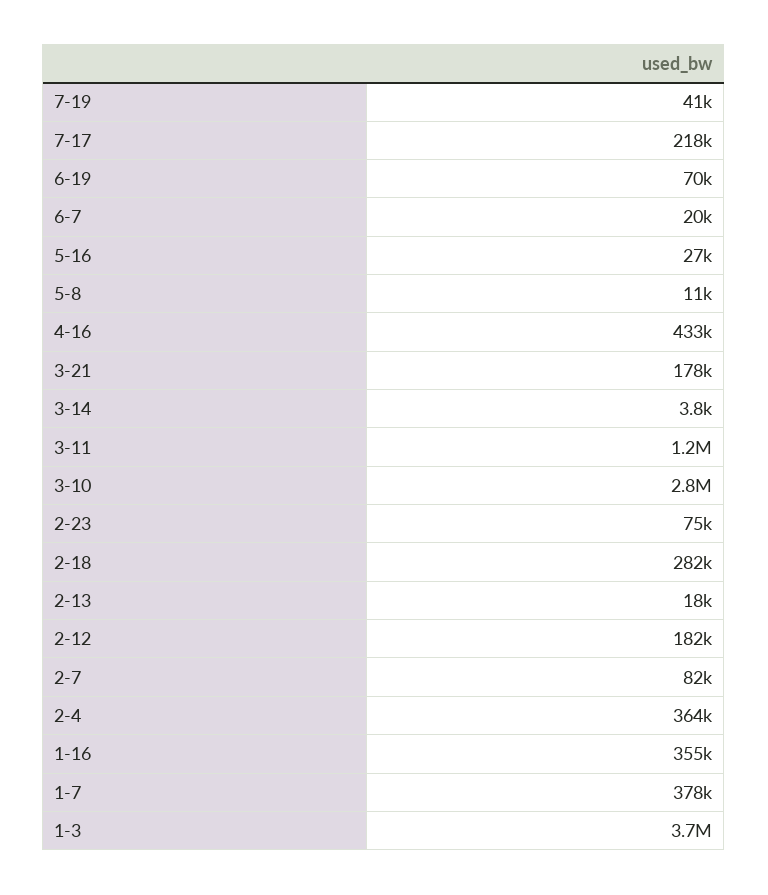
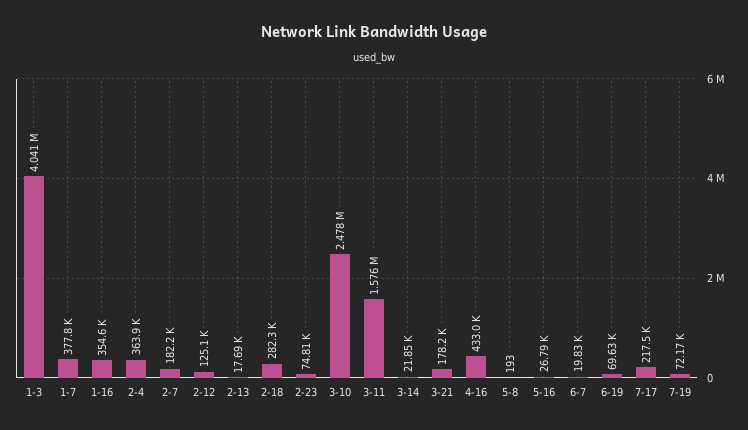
  {
-   "7-19": 41000,
+   "7-19": 72170,
    "7-17": 217500,
    "6-19": 69630,
    "6-7": 19830,
    "5-16": 26790,
-   "5-8": 11000,
+   "5-8": 193,
    "4-16": 433000,
    "3-21": 178200,
-   "3-14": 3800,
+   "3-14": 21850,
-   "3-11": 1200000,
+   "3-11": 1576000,
-   "3-10": 2800000,
+   "3-10": 2478000,
    "2-23": 74810,
    "2-18": 282300,
    "2-13": 17690,
-   "2-12": 182000,
+   "2-12": 125100,
-   "2-7": 82000,
+   "2-7": 182200,
    "2-4": 363900,
    "1-16": 354600,
    "1-7": 377800,
-   "1-3": 3700000
+   "1-3": 4041000
  }

